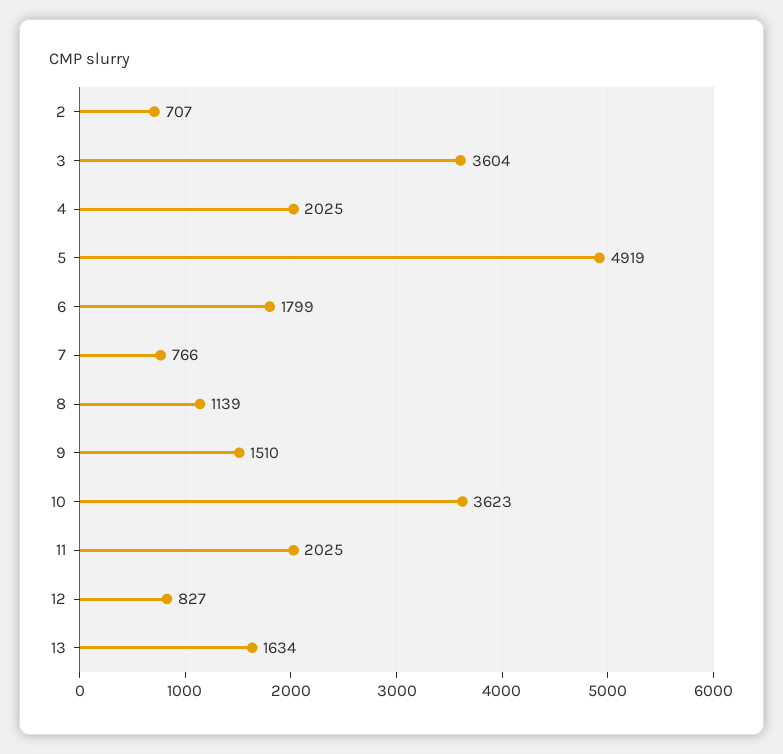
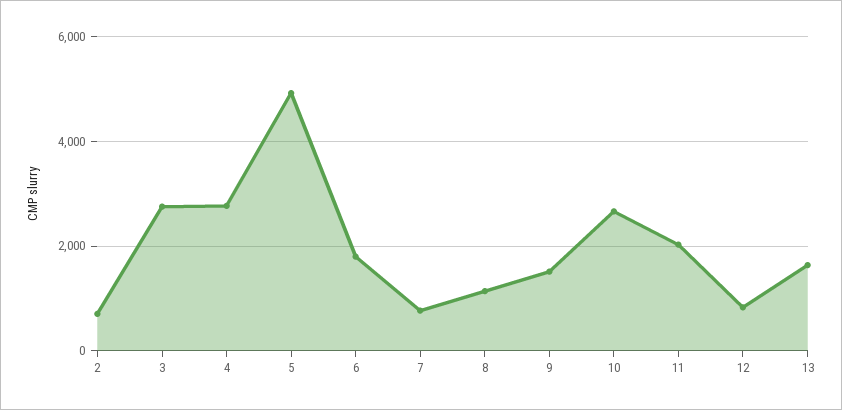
  {
    "2": 707,
-   "3": 3604,
+   "3": 2800,
-   "4": 2025,
+   "4": 2800,
    "5": 4919,
    "6": 1799,
    "7": 766,
    "8": 1139,
    "9": 1510,
-   "10": 3623,
+   "10": 2600,
    "11": 2025,
    "12": 827,
    "13": 1634
  }

